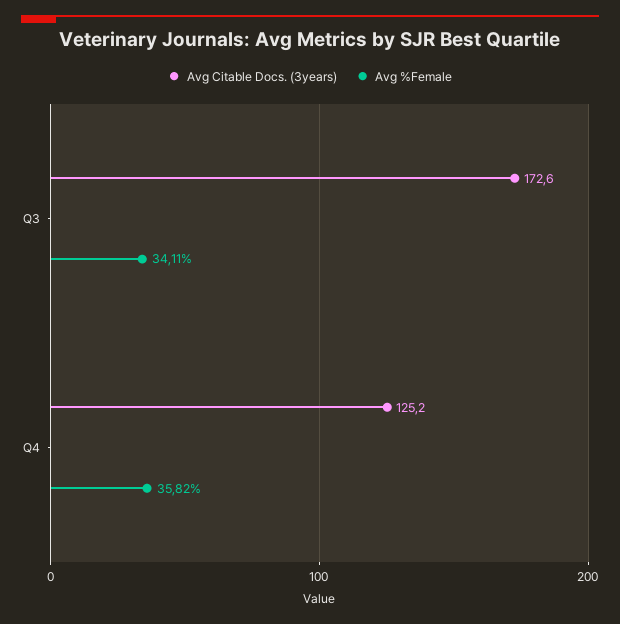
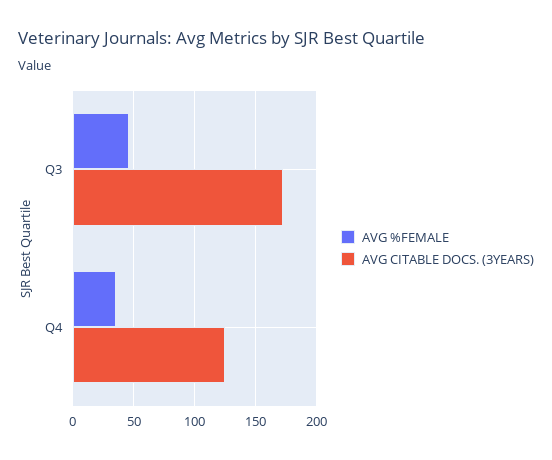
  {
    "Avg Citable Docs. (3years)": {
      "Q3": 172.6,
      "Q4": 125.2
    },
    "Avg %Female": {
-     "Q3": 34.11,
+     "Q3": 45,
      "Q4": 35.82
    }
  }

